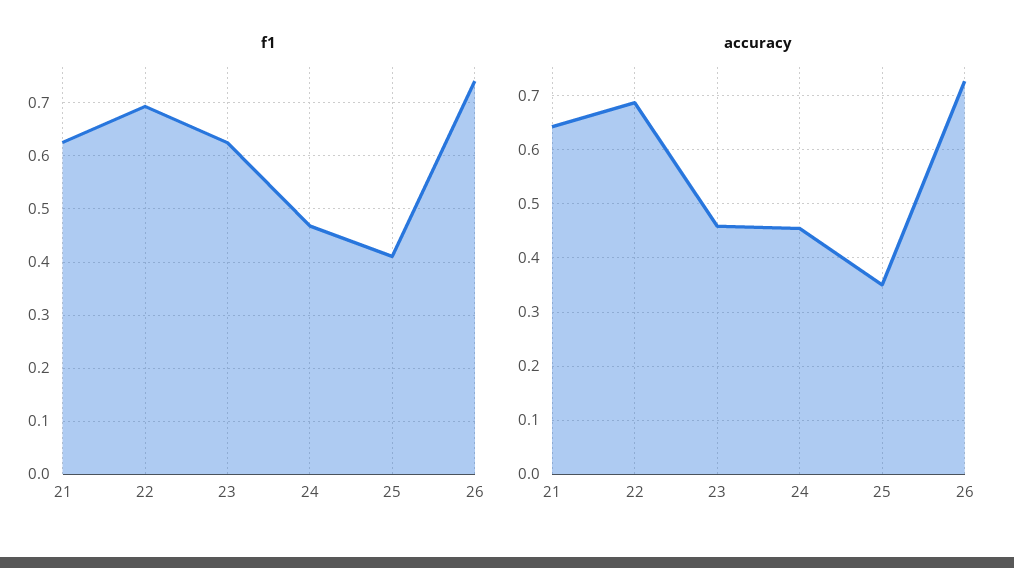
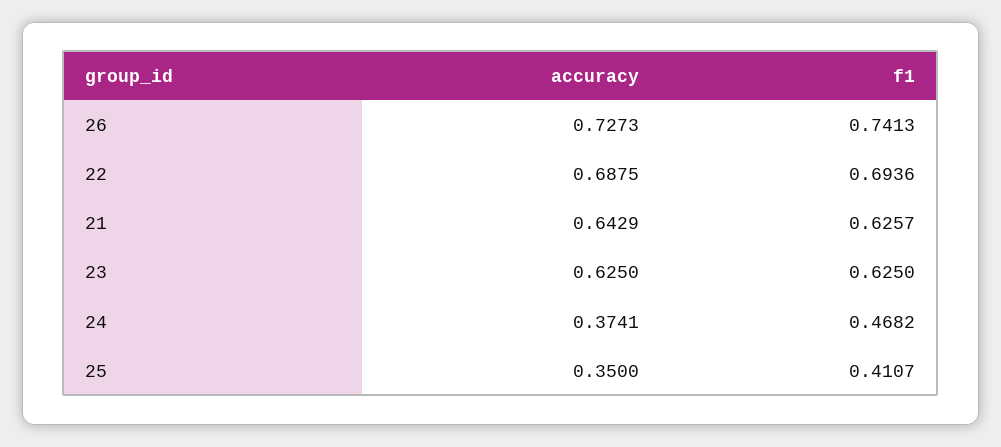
  {
    "f1": {
      "21": 0.6257,
      "22": 0.6936,
      "23": 0.625,
      "24": 0.4682,
      "25": 0.4107,
      "26": 0.7413
    },
    "accuracy": {
      "21": 0.6429,
      "22": 0.6875,
-     "23": 0.46,
+     "23": 0.625,
-     "24": 0.46,
+     "24": 0.3741,
      "25": 0.35,
      "26": 0.7273
    }
  }

